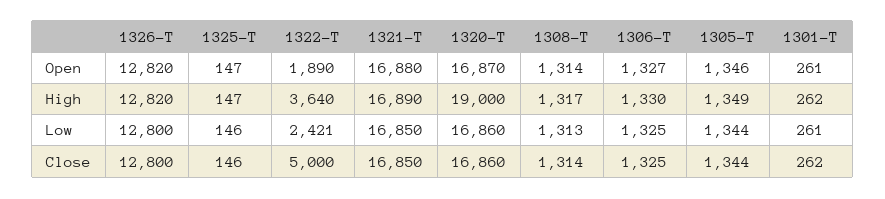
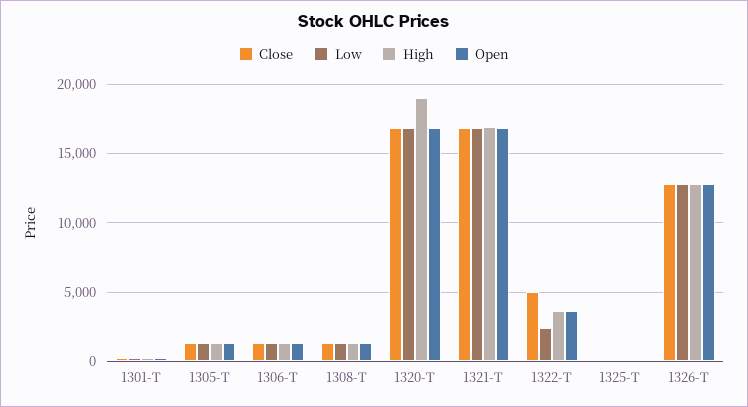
  {
    "Open": {
      "1326-T": 12820,
      "1325-T": 147,
-     "1322-T": 1890,
+     "1322-T": 3500,
      "1321-T": 16880,
      "1320-T": 16870,
      "1308-T": 1314,
      "1306-T": 1327,
      "1305-T": 1346,
      "1301-T": 261
    },
    "High": {
      "1326-T": 12820,
      "1325-T": 147,
      "1322-T": 3640,
      "1321-T": 16890,
      "1320-T": 19000,
      "1308-T": 1317,
      "1306-T": 1330,
      "1305-T": 1349,
      "1301-T": 262
    },
    "Low": {
      "1326-T": 12800,
      "1325-T": 146,
      "1322-T": 2421,
      "1321-T": 16850,
      "1320-T": 16860,
      "1308-T": 1313,
      "1306-T": 1325,
      "1305-T": 1344,
      "1301-T": 261
    },
    "Close": {
      "1326-T": 12800,
      "1325-T": 146,
      "1322-T": 5000,
      "1321-T": 16850,
      "1320-T": 16860,
      "1308-T": 1314,
      "1306-T": 1325,
      "1305-T": 1344,
      "1301-T": 262
    }
  }

